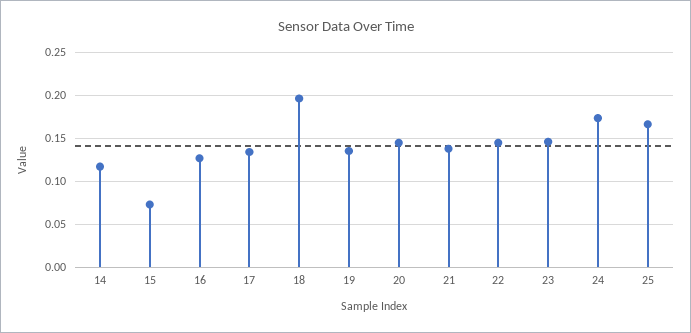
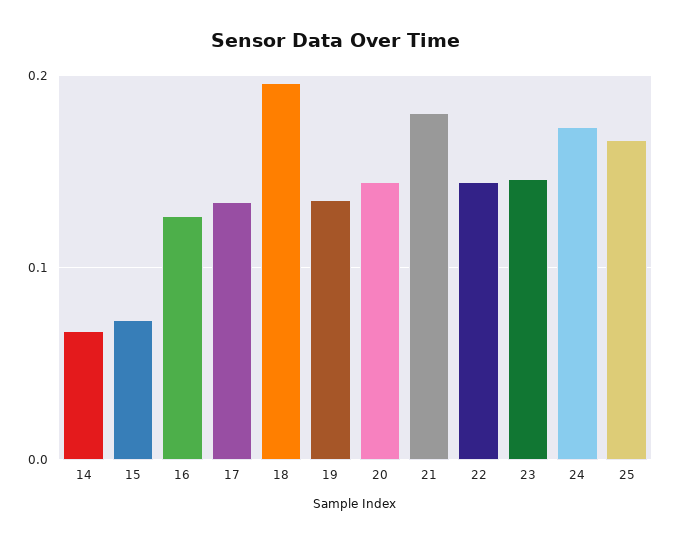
  {
-   "14": 0.12,
+   "14": 0.07,
    "15": 0.07,
    "16": 0.13,
    "17": 0.13,
    "18": 0.2,
    "19": 0.14,
    "20": 0.14,
-   "21": 0.14,
+   "21": 0.18,
    "22": 0.14,
    "23": 0.15,
    "24": 0.17,
    "25": 0.17
  }

